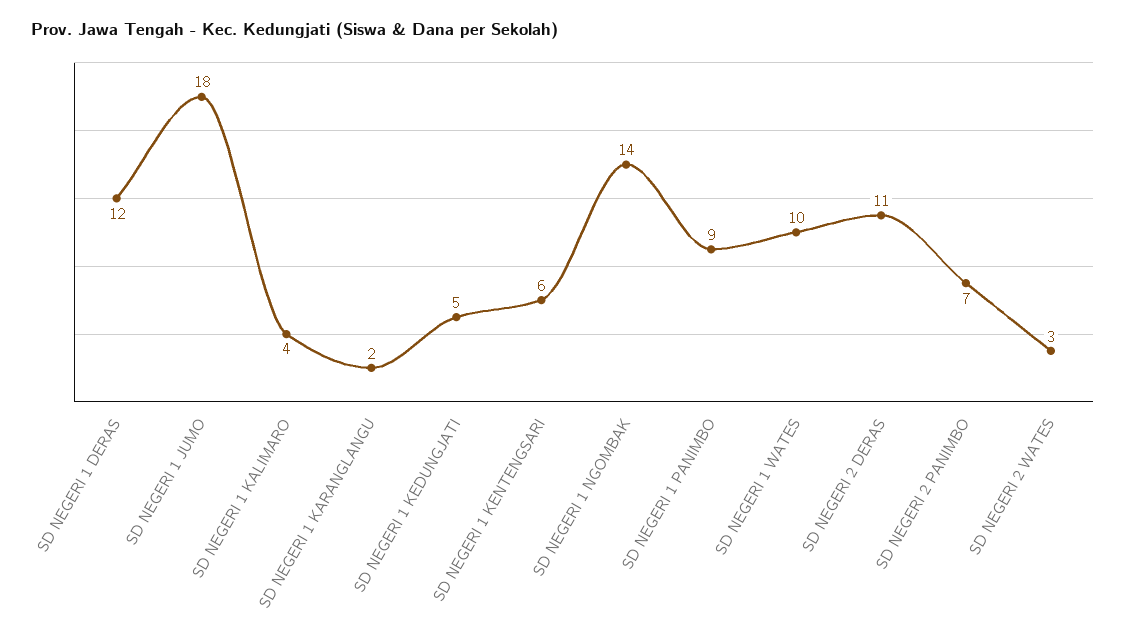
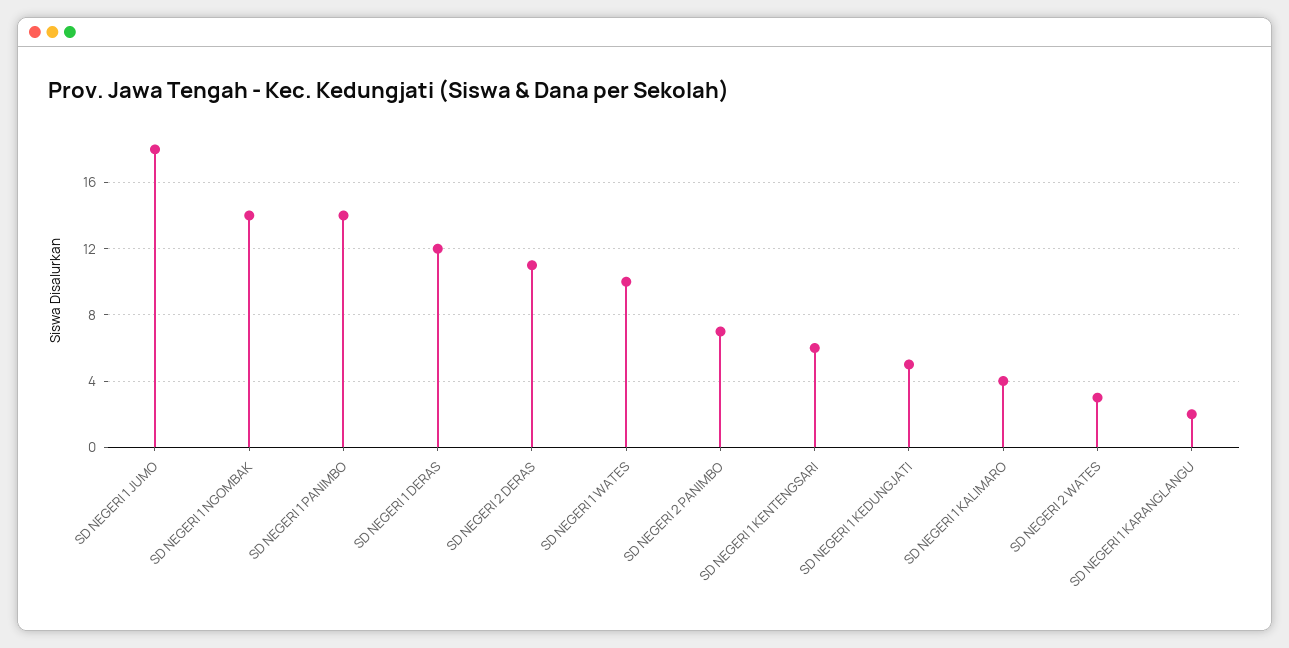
  {
    "SD NEGERI 1 DERAS": 12,
    "SD NEGERI 1 JUMO": 18,
    "SD NEGERI 1 KALIMARO": 4,
    "SD NEGERI 1 KARANGLANGU": 2,
    "SD NEGERI 1 KEDUNGJATI": 5,
    "SD NEGERI 1 KENTENGSARI": 6,
    "SD NEGERI 1 NGOMBAK": 14,
-   "SD NEGERI 1 PANIMBO": 9,
+   "SD NEGERI 1 PANIMBO": 14,
    "SD NEGERI 1 WATES": 10,
    "SD NEGERI 2 DERAS": 11,
    "SD NEGERI 2 PANIMBO": 7,
    "SD NEGERI 2 WATES": 3
  }

